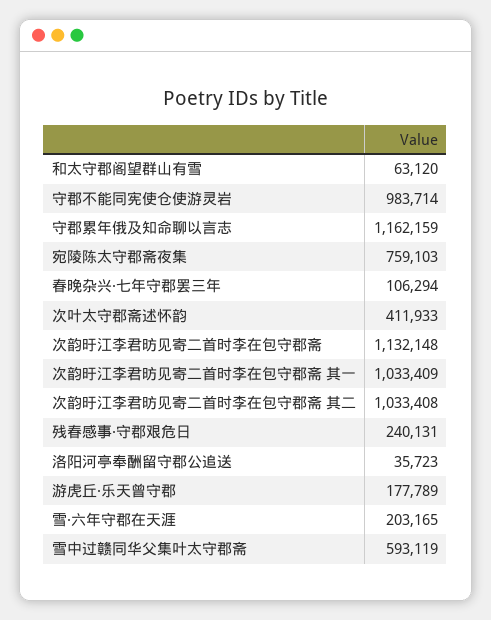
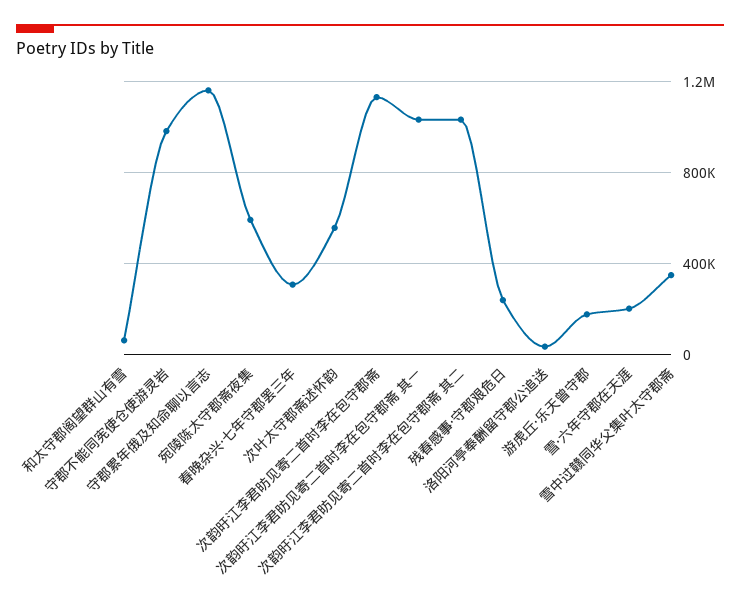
  {
    "和太守郡阁望群山有雪": 63120,
    "守郡不能同宪使仓使游灵岩": 983714,
    "守郡累年俄及知命聊以言志": 1162159,
-   "宛陵陈太守郡斋夜集": 759103,
+   "宛陵陈太守郡斋夜集": 600000,
-   "春晚杂兴·七年守郡罢三年": 106294,
+   "春晚杂兴·七年守郡罢三年": 300000,
-   "次叶太守郡斋述怀韵": 411933,
+   "次叶太守郡斋述怀韵": 550000,
    "次韵旴江李君昉见寄二首时李在包守郡斋": 1132148,
    "次韵旴江李君昉见寄二首时李在包守郡斋 其一": 1033409,
    "次韵旴江李君昉见寄二首时李在包守郡斋 其二": 1033408,
    "残春感事·守郡艰危日": 240131,
    "洛阳河亭奉酬留守郡公追送": 35723,
    "游虎丘·乐天曾守郡": 177789,
    "雪·六年守郡在天涯": 203165,
-   "雪中过赣同华父集叶太守郡斋": 593119
+   "雪中过赣同华父集叶太守郡斋": 350000
  }

